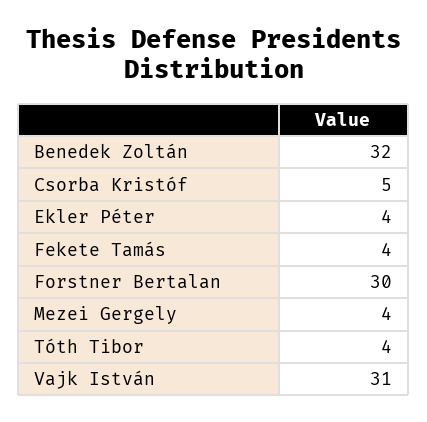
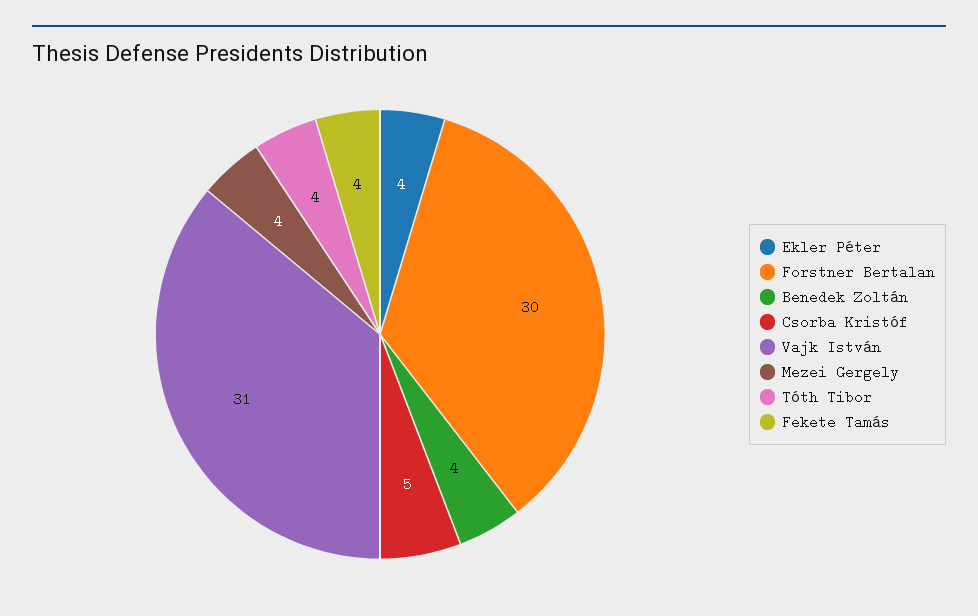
  {
-   "Benedek Zoltán": 32,
+   "Benedek Zoltán": 4,
    "Csorba Kristóf": 5,
    "Ekler Péter": 4,
    "Fekete Tamás": 4,
    "Forstner Bertalan": 30,
    "Mezei Gergely": 4,
    "Tóth Tibor": 4,
    "Vajk István": 31
  }

